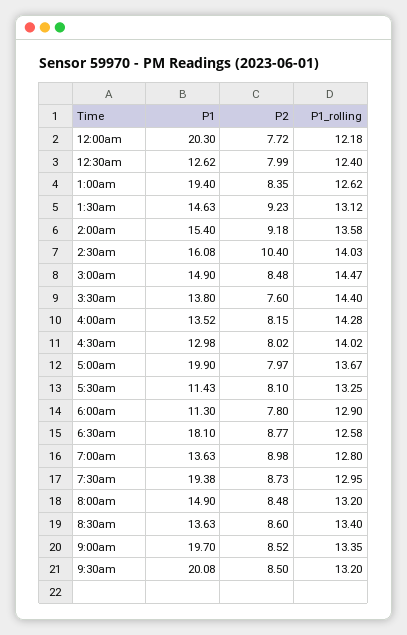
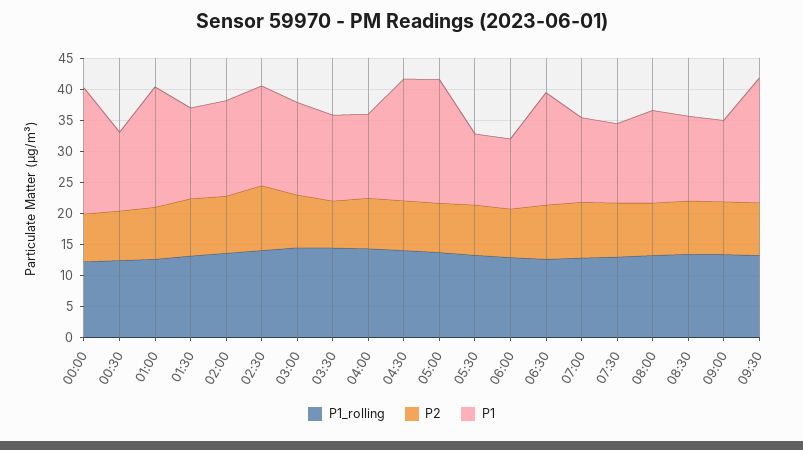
  {
    "P1": {
      "12:00am": 20.3,
      "12:30am": 12.62,
      "1:00am": 19.4,
      "1:30am": 14.63,
      "2:00am": 15.4,
      "2:30am": 16.08,
      "3:00am": 14.9,
      "3:30am": 13.8,
      "4:00am": 13.52,
-     "4:30am": 12.98,
+     "4:30am": 20,
      "5:00am": 19.9,
      "5:30am": 11.43,
      "6:00am": 11.3,
      "6:30am": 18.1,
      "7:00am": 13.63,
-     "7:30am": 19.38,
+     "7:30am": 12.5,
      "8:00am": 14.9,
      "8:30am": 13.63,
-     "9:00am": 19.7,
+     "9:00am": 12.5,
      "9:30am": 20.08
    },
    "P2": {
      "12:00am": 7.72,
      "12:30am": 7.99,
      "1:00am": 8.35,
      "1:30am": 9.23,
      "2:00am": 9.18,
      "2:30am": 10.4,
      "3:00am": 8.48,
      "3:30am": 7.6,
      "4:00am": 8.15,
      "4:30am": 8.02,
      "5:00am": 7.97,
      "5:30am": 8.1,
      "6:00am": 7.8,
      "6:30am": 8.77,
      "7:00am": 8.98,
      "7:30am": 8.73,
      "8:00am": 8.48,
      "8:30am": 8.6,
      "9:00am": 8.52,
      "9:30am": 8.5
    },
    "P1_rolling": {
      "12:00am": 12.18,
      "12:30am": 12.4,
      "1:00am": 12.62,
      "1:30am": 13.12,
      "2:00am": 13.58,
      "2:30am": 14.03,
      "3:00am": 14.47,
      "3:30am": 14.4,
      "4:00am": 14.28,
      "4:30am": 14.02,
      "5:00am": 13.67,
      "5:30am": 13.25,
      "6:00am": 12.9,
      "6:30am": 12.58,
      "7:00am": 12.8,
      "7:30am": 12.95,
      "8:00am": 13.2,
      "8:30am": 13.4,
      "9:00am": 13.35,
      "9:30am": 13.2
    }
  }

